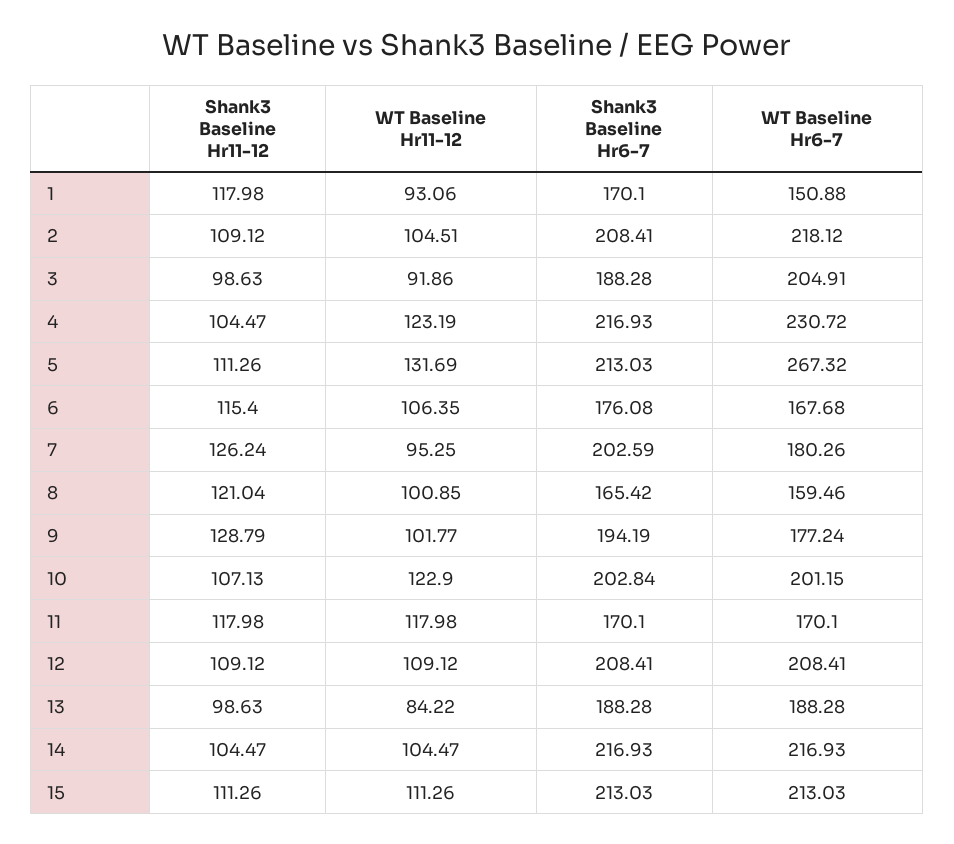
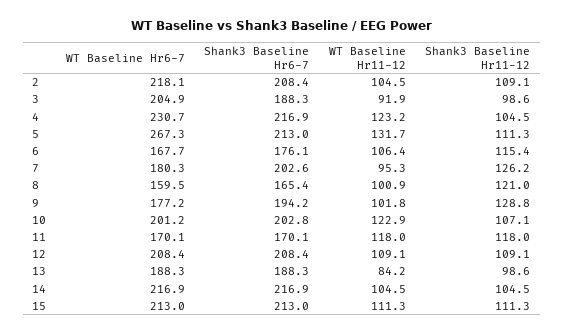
  {
    "Shank3 Baseline Hr11-12": {
-     "1": 117.98,
      "2": 109.12,
      "3": 98.63,
      "4": 104.47,
      "5": 111.26,
      "6": 115.4,
      "7": 126.24,
      "8": 121.04,
      "9": 128.79,
      "10": 107.13,
      "11": 117.98,
      "12": 109.12,
      "13": 98.63,
      "14": 104.47,
      "15": 111.26
    },
    "WT Baseline Hr11-12": {
-     "1": 93.06,
      "2": 104.51,
      "3": 91.86,
      "4": 123.19,
      "5": 131.69,
      "6": 106.35,
      "7": 95.25,
      "8": 100.85,
      "9": 101.77,
      "10": 122.9,
      "11": 117.98,
      "12": 109.12,
      "13": 84.22,
      "14": 104.47,
      "15": 111.26
    },
    "Shank3 Baseline Hr6-7": {
-     "1": 170.1,
      "2": 208.41,
      "3": 188.28,
      "4": 216.93,
      "5": 213.03,
      "6": 176.08,
      "7": 202.59,
      "8": 165.42,
      "9": 194.19,
      "10": 202.84,
      "11": 170.1,
      "12": 208.41,
      "13": 188.28,
      "14": 216.93,
      "15": 213.03
    },
    "WT Baseline Hr6-7": {
-     "1": 150.88,
      "2": 218.12,
      "3": 204.91,
      "4": 230.72,
      "5": 267.32,
      "6": 167.68,
      "7": 180.26,
      "8": 159.46,
      "9": 177.24,
      "10": 201.15,
      "11": 170.1,
      "12": 208.41,
      "13": 188.28,
      "14": 216.93,
      "15": 213.03
    }
  }

